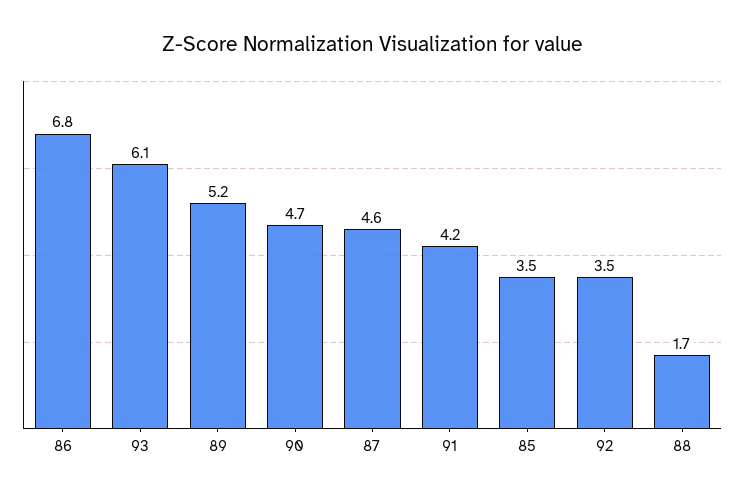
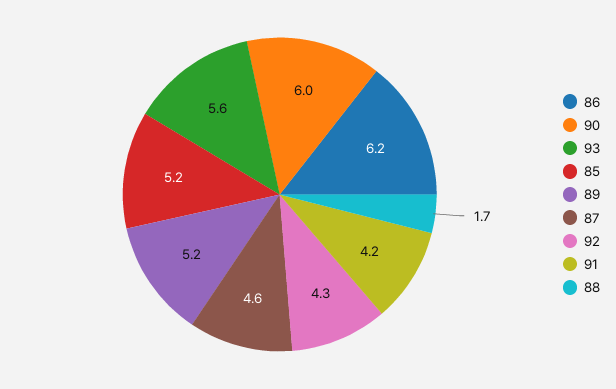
  {
-   "86": 6.8,
+   "86": 6.2,
-   "93": 6.1,
+   "93": 5.6,
    "89": 5.2,
-   "90": 4.7,
+   "90": 6,
    "87": 4.6,
    "91": 4.2,
-   "85": 3.5,
+   "85": 5.2,
-   "92": 3.5,
+   "92": 4.3,
    "88": 1.7
  }

